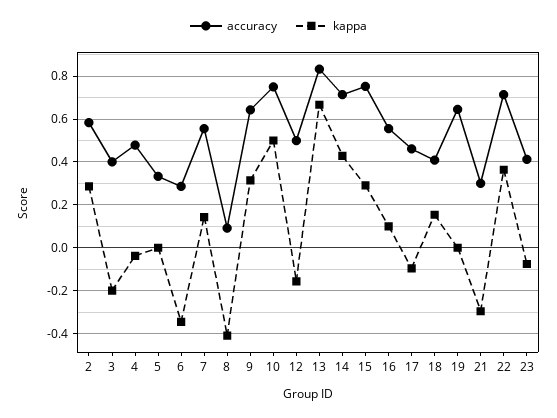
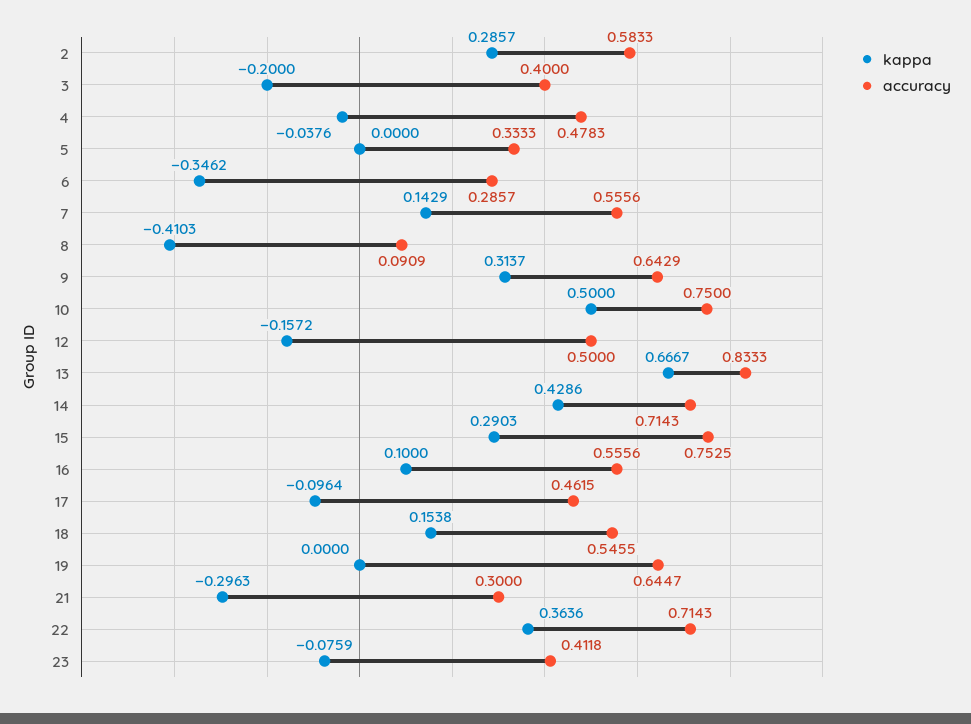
  {
    "accuracy": {
      "2": 0.5833,
      "3": 0.4,
      "4": 0.4783,
      "5": 0.3333,
      "6": 0.2857,
      "7": 0.5556,
      "8": 0.0909,
      "9": 0.6429,
      "10": 0.75,
      "12": 0.5,
      "13": 0.8333,
      "14": 0.7143,
      "15": 0.7525,
      "16": 0.5556,
      "17": 0.4615,
-     "18": 0.4,
+     "18": 0.5455,
      "19": 0.6447,
      "21": 0.3,
      "22": 0.7143,
      "23": 0.4118
    },
    "kappa": {
      "2": 0.2857,
      "3": -0.2,
      "4": -0.0376,
      "5": 0,
      "6": -0.3462,
      "7": 0.1429,
      "8": -0.4103,
      "9": 0.3137,
      "10": 0.5,
      "12": -0.1572,
      "13": 0.6667,
      "14": 0.4286,
      "15": 0.2903,
      "16": 0.1,
      "17": -0.0964,
      "18": 0.1538,
      "19": 0,
      "21": -0.2963,
      "22": 0.3636,
      "23": -0.0759
    }
  }

